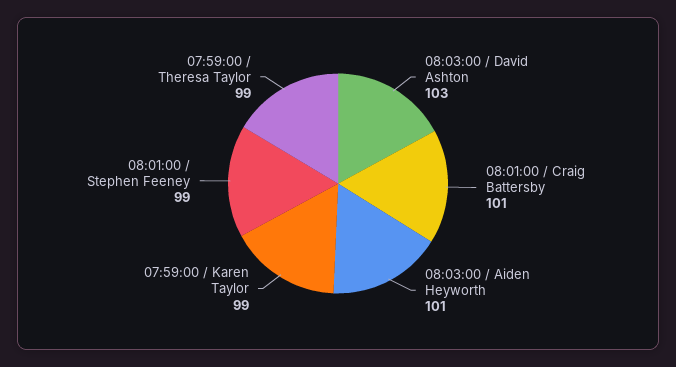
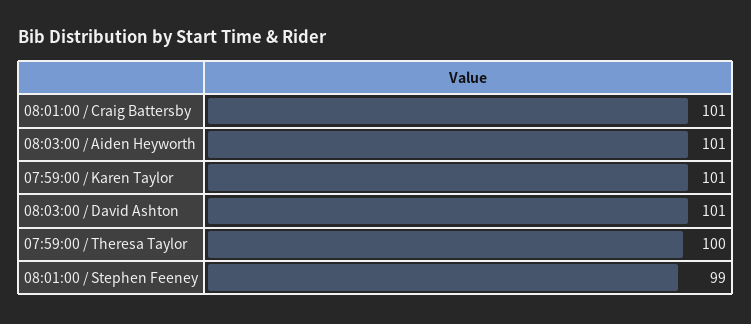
  {
-   "08:03:00 / David Ashton": 103,
+   "08:03:00 / David Ashton": 101,
    "08:01:00 / Craig Battersby": 101,
    "08:03:00 / Aiden Heyworth": 101,
-   "07:59:00 / Karen Taylor": 99,
+   "07:59:00 / Karen Taylor": 101,
    "08:01:00 / Stephen Feeney": 99,
-   "07:59:00 / Theresa Taylor": 99
+   "07:59:00 / Theresa Taylor": 100
  }

